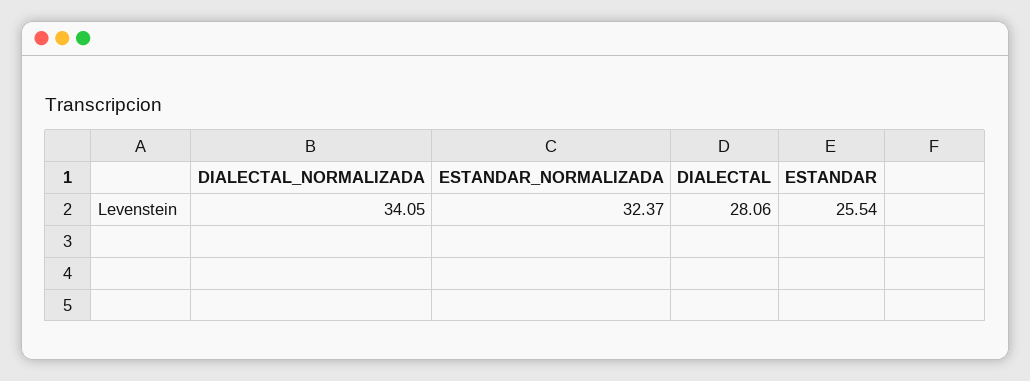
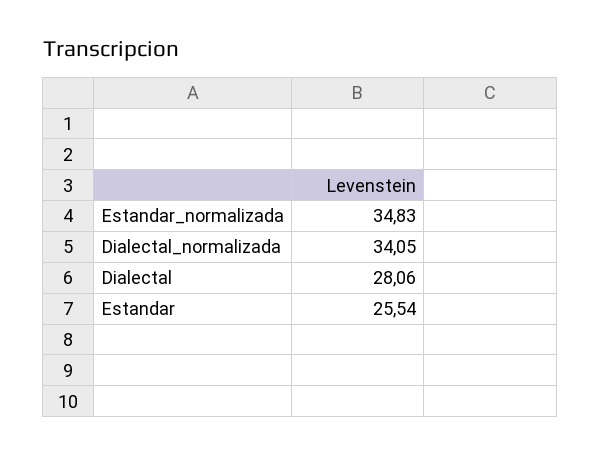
  {
    "DIALECTAL_NORMALIZADA": 34.05,
-   "ESTANDAR_NORMALIZADA": 32.37,
+   "ESTANDAR_NORMALIZADA": 34.83,
    "DIALECTAL": 28.06,
    "ESTANDAR": 25.54
  }

